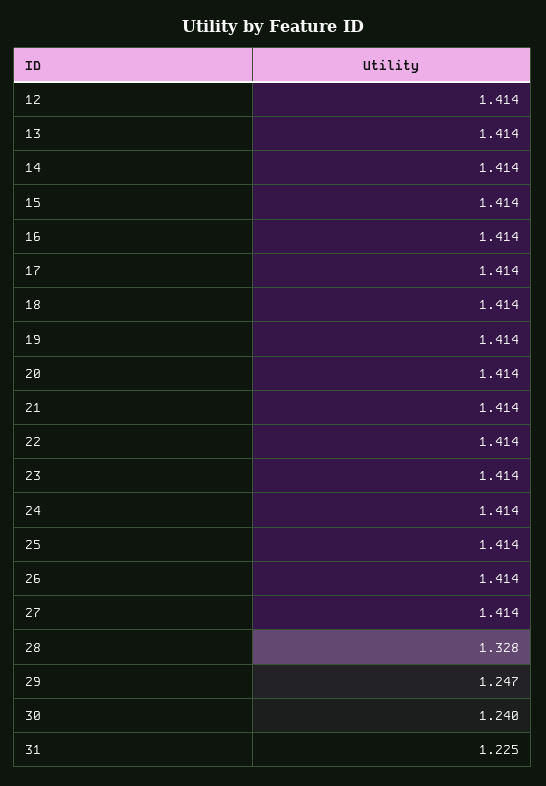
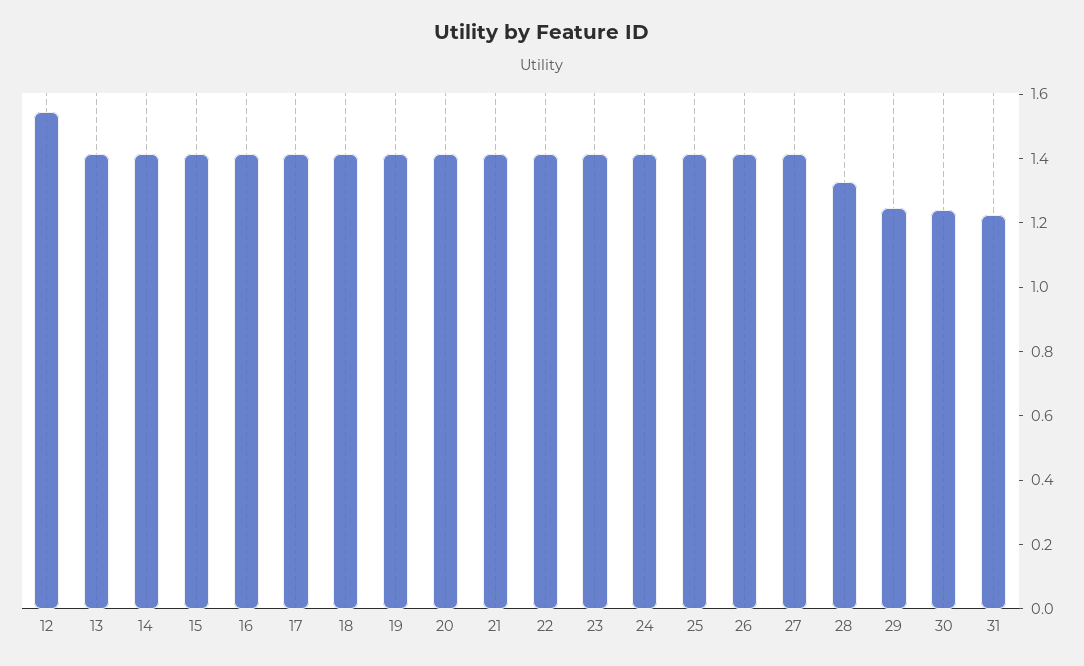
  {
-   "12": 1.414,
+   "12": 1.55,
    "13": 1.414,
    "14": 1.414,
    "15": 1.414,
    "16": 1.414,
    "17": 1.414,
    "18": 1.414,
    "19": 1.414,
    "20": 1.414,
    "21": 1.414,
    "22": 1.414,
    "23": 1.414,
    "24": 1.414,
    "25": 1.414,
    "26": 1.414,
    "27": 1.414,
    "28": 1.328,
    "29": 1.247,
    "30": 1.24,
    "31": 1.225
  }

